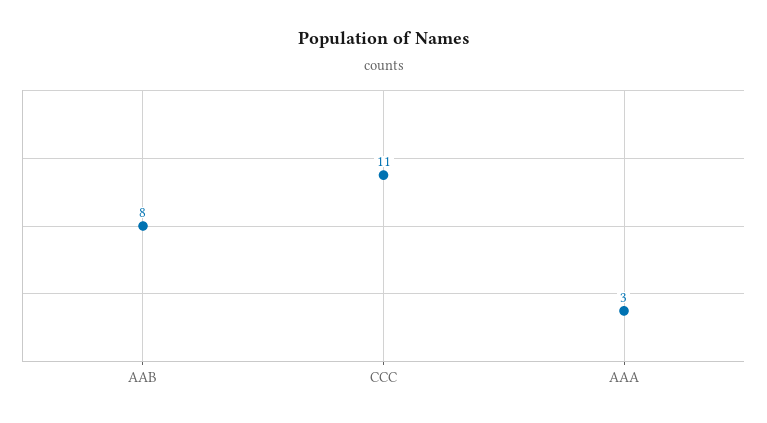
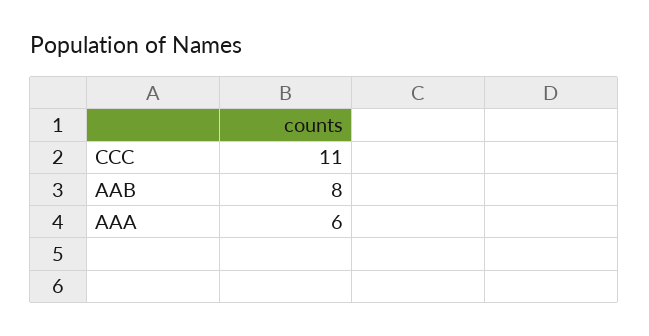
  {
    "AAB": 8,
    "CCC": 11,
-   "AAA": 3
+   "AAA": 6
  }

